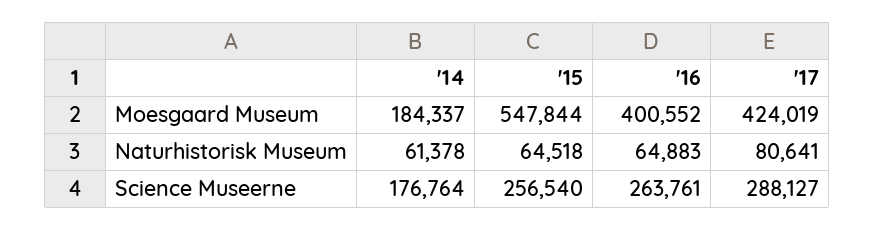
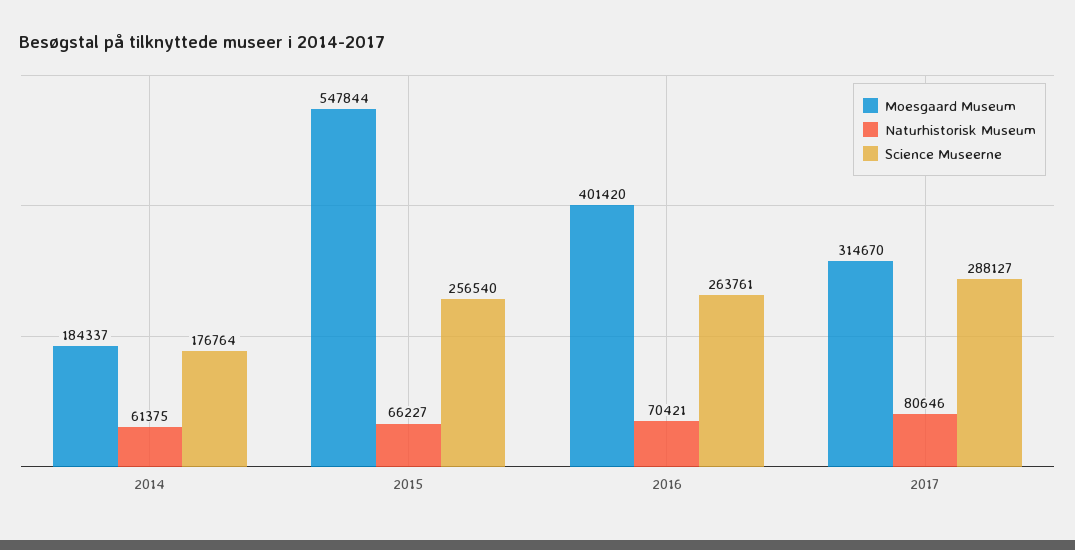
  {
    "Moesgaard Museum": {
      "'14": 184337,
      "'15": 547844,
-     "'16": 400552,
+     "'16": 401420,
-     "'17": 424019
+     "'17": 314670
    },
    "Naturhistorisk Museum": {
-     "'14": 61378,
+     "'14": 61375,
-     "'15": 64518,
+     "'15": 66227,
-     "'16": 64883,
+     "'16": 70421,
-     "'17": 80641
+     "'17": 80646
    },
    "Science Museerne": {
      "'14": 176764,
      "'15": 256540,
      "'16": 263761,
      "'17": 288127
    }
  }

